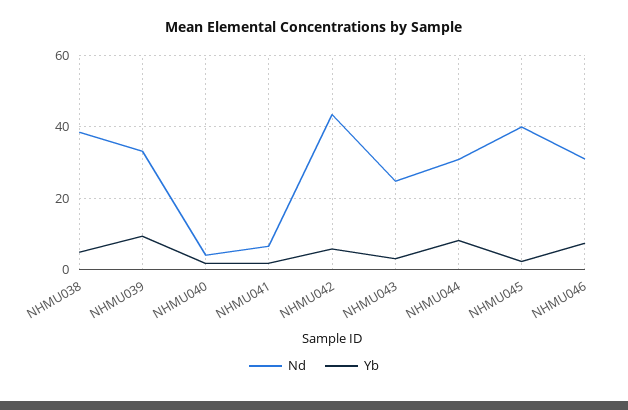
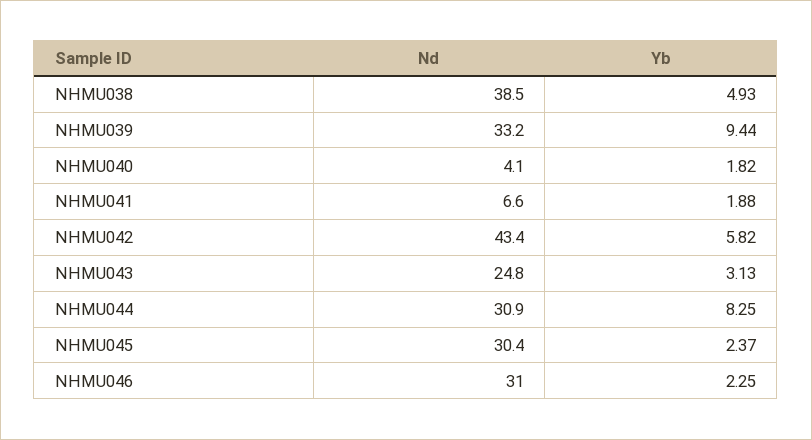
  {
    "Nd": {
      "NHMU038": 38.5,
      "NHMU039": 33.2,
      "NHMU040": 4.1,
      "NHMU041": 6.6,
      "NHMU042": 43.4,
      "NHMU043": 24.8,
      "NHMU044": 30.9,
-     "NHMU045": 40,
+     "NHMU045": 30.4,
      "NHMU046": 31
    },
    "Yb": {
      "NHMU038": 4.93,
      "NHMU039": 9.44,
      "NHMU040": 1.82,
      "NHMU041": 1.88,
      "NHMU042": 5.82,
      "NHMU043": 3.13,
      "NHMU044": 8.25,
      "NHMU045": 2.37,
-     "NHMU046": 8
+     "NHMU046": 2.25
    }
  }

